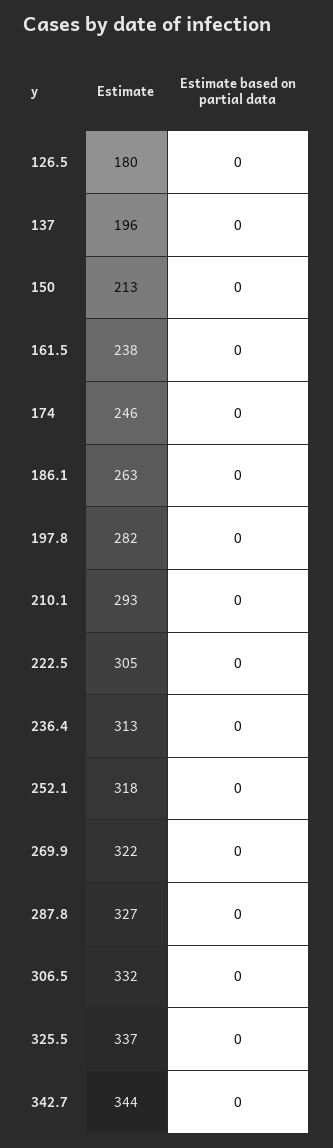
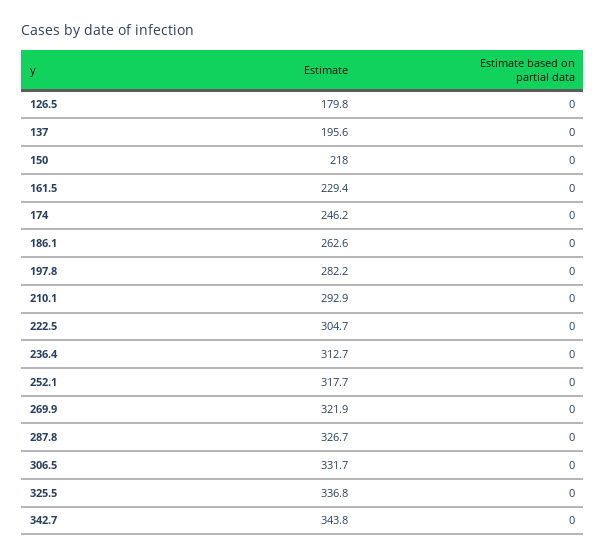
  {
    "Estimate": {
      "126.5": 179.8,
      "137": 195.6,
-     "150": 213,
+     "150": 218,
-     "161.5": 238,
+     "161.5": 229.4,
      "174": 246.2,
      "186.1": 262.6,
      "197.8": 282.2,
      "210.1": 292.9,
      "222.5": 304.7,
      "236.4": 312.7,
      "252.1": 317.7,
      "269.9": 321.9,
      "287.8": 326.7,
      "306.5": 331.7,
      "325.5": 336.8,
      "342.7": 343.8
    },
    "Estimate based on partial data": {
      "126.5": 0,
      "137": 0,
      "150": 0,
      "161.5": 0,
      "174": 0,
      "186.1": 0,
      "197.8": 0,
      "210.1": 0,
      "222.5": 0,
      "236.4": 0,
      "252.1": 0,
      "269.9": 0,
      "287.8": 0,
      "306.5": 0,
      "325.5": 0,
      "342.7": 0
    }
  }

